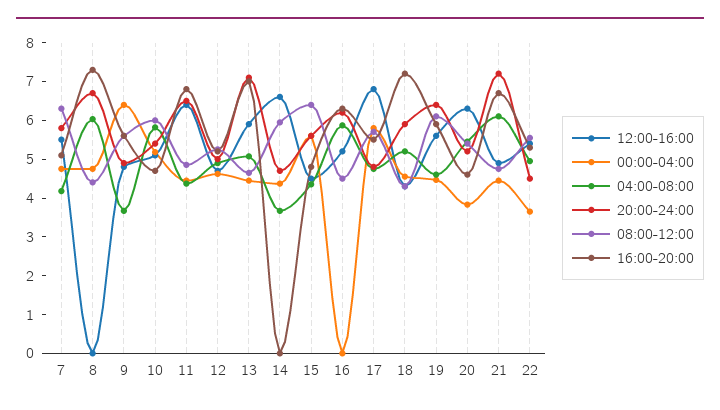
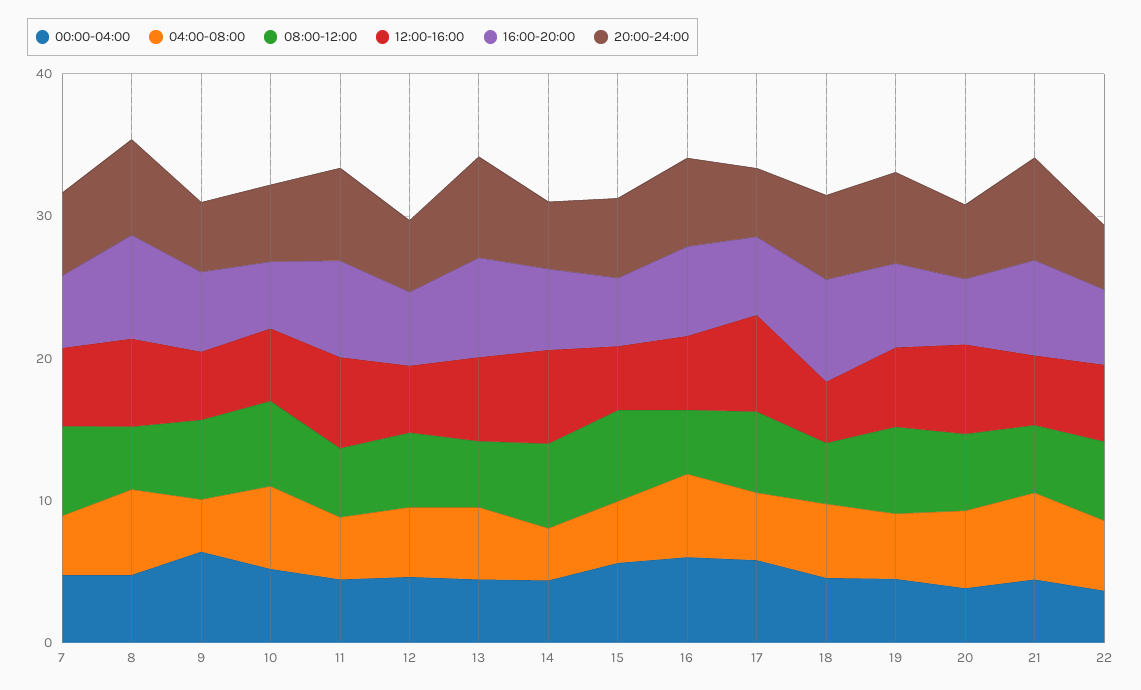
  {
    "12:00-16:00": {
      "7": 5.5,
-     "8": 0,
+     "8": 6,
      "9": 4.75,
      "10": 5,
      "11": 6.5,
      "12": 4.75,
      "13": 6,
      "14": 6.5,
      "15": 4.5,
      "16": 5.25,
      "17": 6.75,
      "18": 4.25,
      "19": 5.5,
      "20": 6.25,
      "21": 5,
      "22": 5.5
    },
    "00:00-04:00": {
      "7": 4.75,
      "8": 4.75,
      "9": 6.5,
      "10": 5.25,
      "11": 4.5,
      "12": 4.5,
      "13": 4.5,
      "14": 4.25,
      "15": 5.5,
-     "16": 0,
+     "16": 6,
      "17": 5.75,
      "18": 4.5,
      "19": 4.5,
      "20": 3.75,
      "21": 4.5,
      "22": 3.75
    },
    "04:00-08:00": {
      "7": 4.25,
      "8": 6,
      "9": 3.75,
      "10": 5.75,
      "11": 4.25,
      "12": 5,
      "13": 5,
      "14": 3.75,
      "15": 4.25,
      "16": 5.75,
      "17": 4.75,
      "18": 5.25,
      "19": 4.5,
      "20": 5.5,
      "21": 6,
      "22": 5
    },
    "20:00-24:00": {
      "7": 5.75,
      "8": 6.75,
      "9": 5,
      "10": 5.5,
      "11": 6.5,
      "12": 5,
      "13": 7,
      "14": 4.75,
      "15": 5.5,
      "16": 6.25,
      "17": 4.75,
      "18": 6,
      "19": 6.5,
      "20": 5.25,
      "21": 7.25,
      "22": 4.5
    },
    "08:00-12:00": {
      "7": 6.25,
      "8": 4.5,
      "9": 5.5,
      "10": 6,
      "11": 4.75,
      "12": 5.25,
      "13": 4.75,
      "14": 6,
      "15": 6.5,
      "16": 4.5,
      "17": 5.75,
      "18": 4.25,
      "19": 6,
      "20": 5.5,
      "21": 4.75,
      "22": 5.5
    },
    "16:00-20:00": {
      "7": 5,
      "8": 7.25,
      "9": 5.5,
      "10": 4.75,
      "11": 6.75,
      "12": 5.25,
      "13": 7,
-     "14": 0,
+     "14": 6,
      "15": 4.75,
      "16": 6.25,
      "17": 5.5,
      "18": 7.25,
      "19": 6,
      "20": 4.5,
      "21": 6.75,
      "22": 5.25
    }
  }

